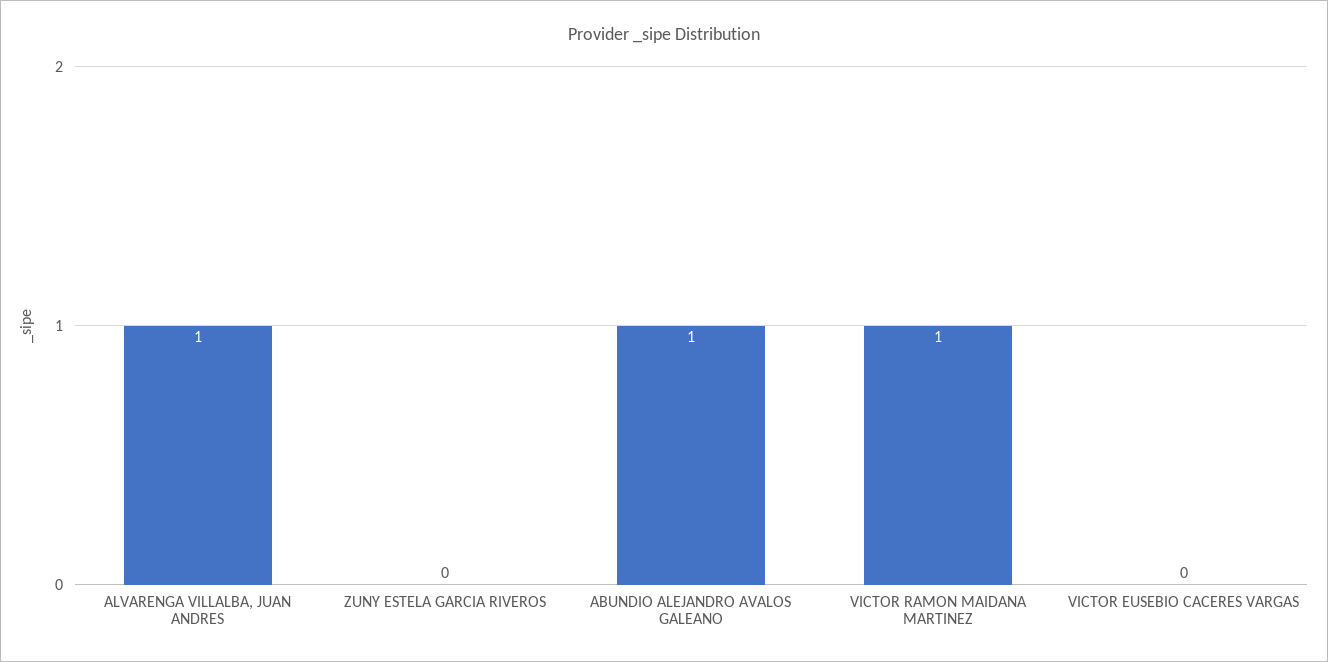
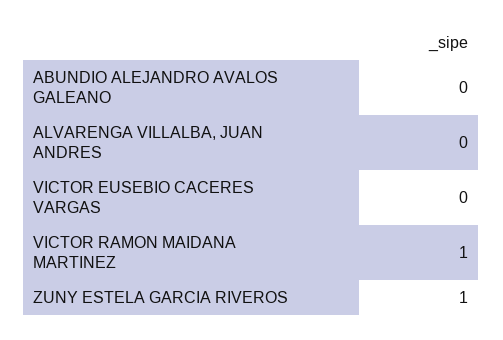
  {
-   "ALVARENGA VILLALBA, JUAN ANDRES": 1,
+   "ALVARENGA VILLALBA, JUAN ANDRES": 0,
-   "ZUNY ESTELA GARCIA RIVEROS": 0,
+   "ZUNY ESTELA GARCIA RIVEROS": 1,
-   "ABUNDIO ALEJANDRO AVALOS GALEANO": 1,
+   "ABUNDIO ALEJANDRO AVALOS GALEANO": 0,
    "VICTOR RAMON MAIDANA MARTINEZ": 1,
    "VICTOR EUSEBIO CACERES VARGAS": 0
  }

